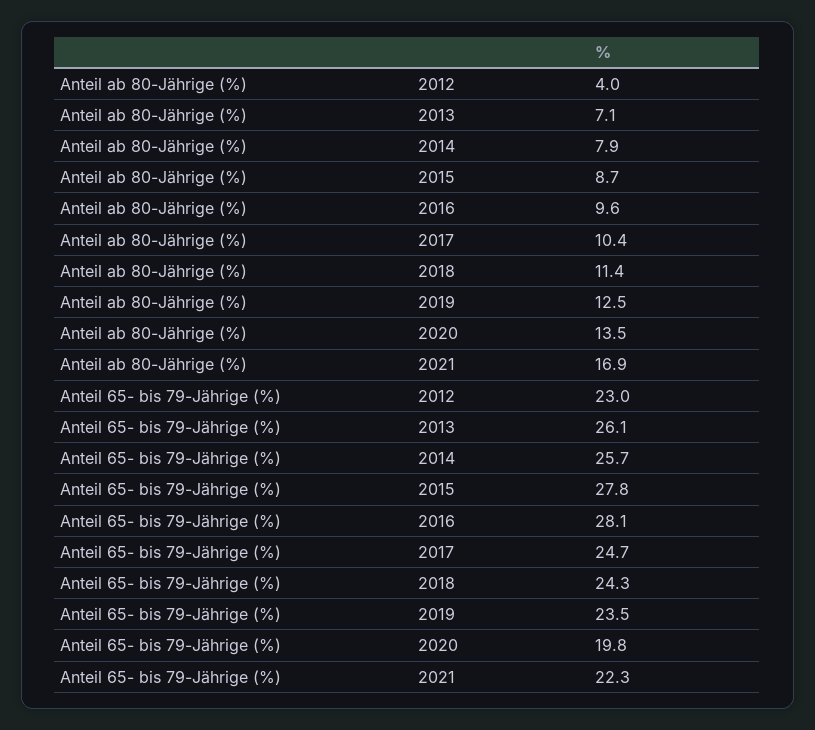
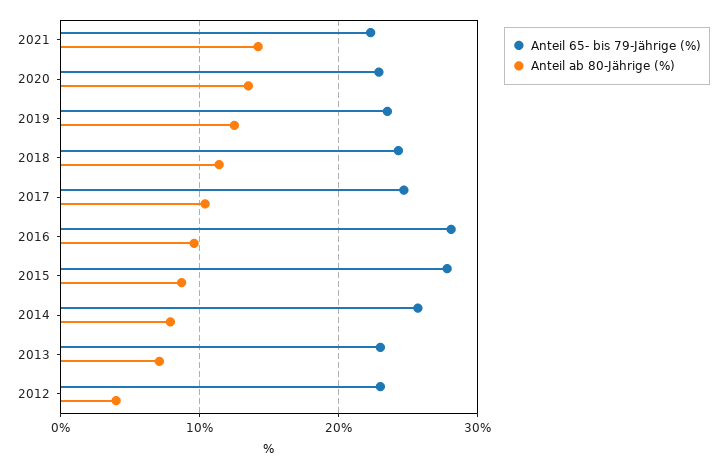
  {
    "Anteil ab 80-Jährige (%)": {
      "2012": 4,
      "2013": 7.1,
      "2014": 7.9,
      "2015": 8.7,
      "2016": 9.6,
      "2017": 10.4,
      "2018": 11.4,
      "2019": 12.5,
      "2020": 13.5,
-     "2021": 16.9
+     "2021": 14
    },
    "Anteil 65- bis 79-Jährige (%)": {
      "2012": 23,
-     "2013": 26.1,
+     "2013": 23,
      "2014": 25.7,
      "2015": 27.8,
      "2016": 28.1,
      "2017": 24.7,
      "2018": 24.3,
      "2019": 23.5,
-     "2020": 19.8,
+     "2020": 23,
      "2021": 22.3
    }
  }

